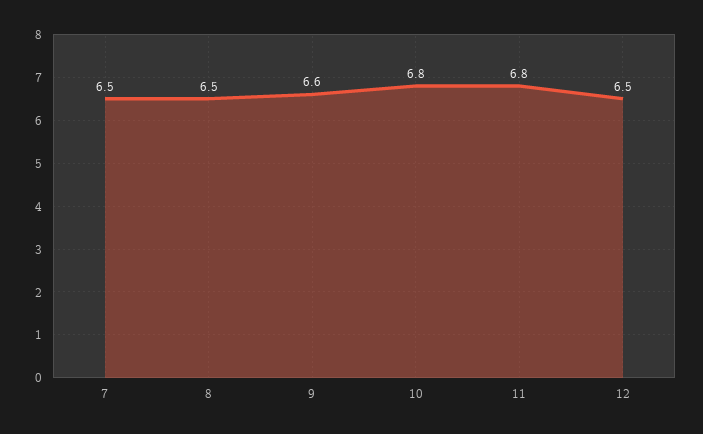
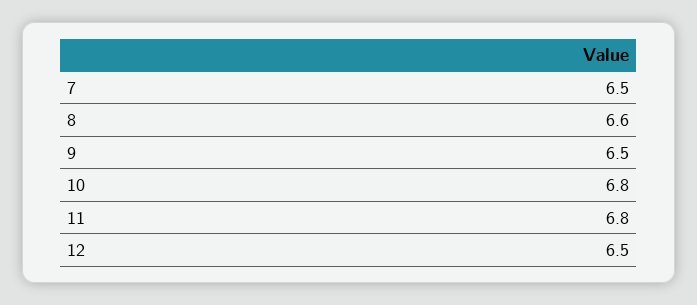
  {
    "7": 6.5,
-   "8": 6.5,
+   "8": 6.6,
-   "9": 6.6,
+   "9": 6.5,
    "10": 6.8,
    "11": 6.8,
    "12": 6.5
  }

